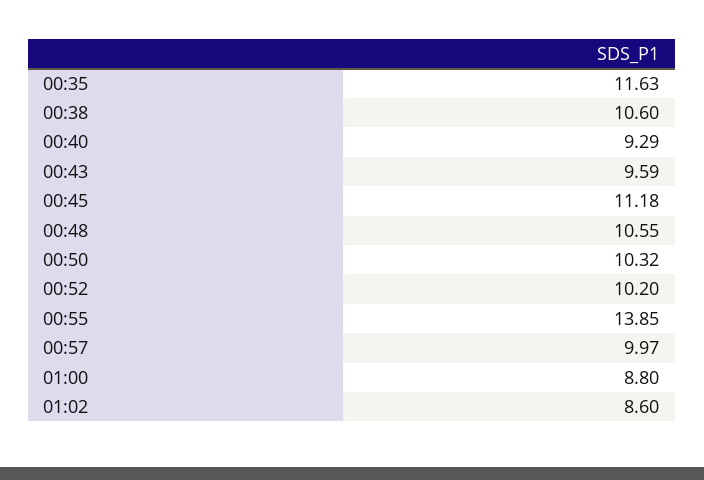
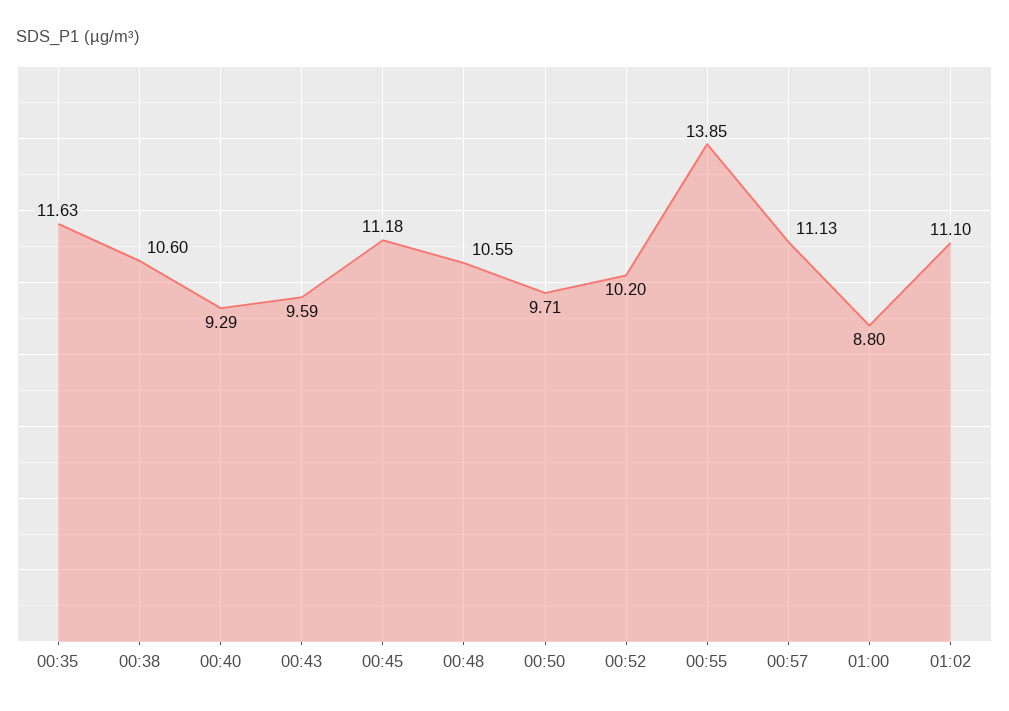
  {
    "00:35": 11.63,
    "00:38": 10.6,
    "00:40": 9.29,
    "00:43": 9.59,
    "00:45": 11.18,
    "00:48": 10.55,
-   "00:50": 10.32,
+   "00:50": 9.71,
    "00:52": 10.2,
    "00:55": 13.85,
-   "00:57": 9.97,
+   "00:57": 11.13,
    "01:00": 8.8,
-   "01:02": 8.6
+   "01:02": 11.1
  }

